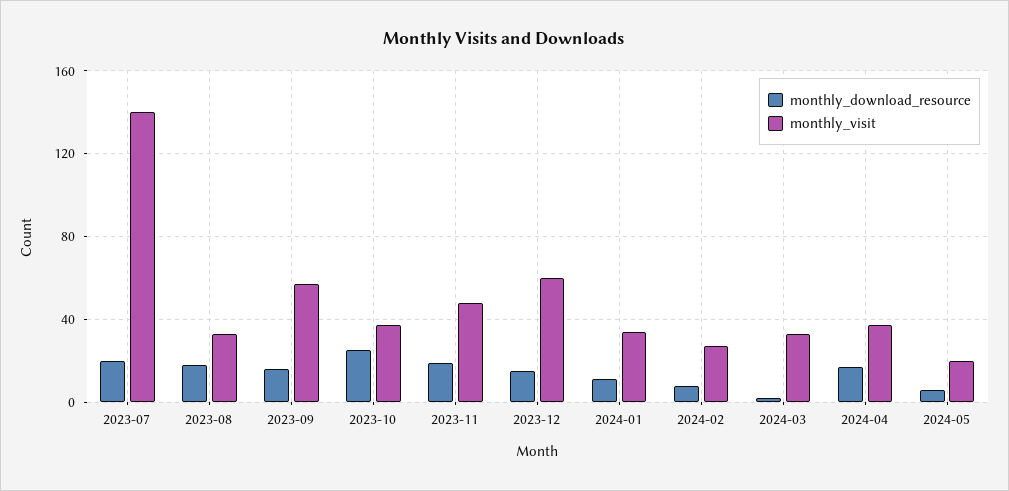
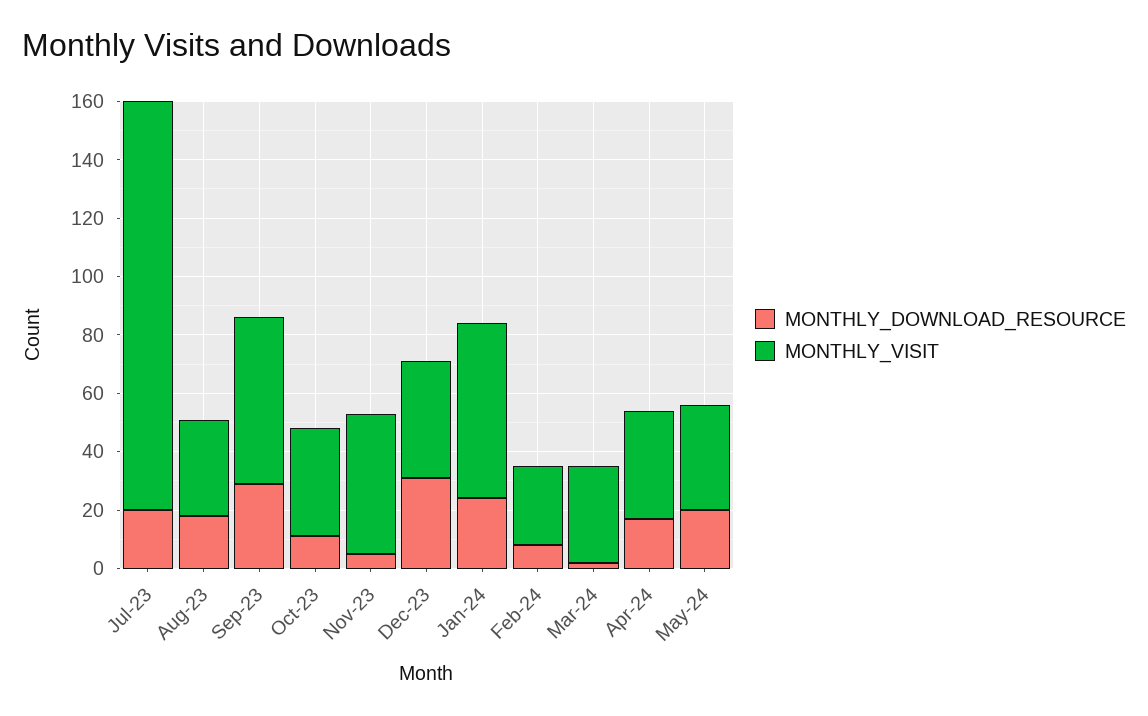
  {
    "monthly_download_resource": {
      "2023-07": 20,
      "2023-08": 20,
-     "2023-09": 15,
+     "2023-09": 30,
-     "2023-10": 25,
+     "2023-10": 10,
-     "2023-11": 20,
+     "2023-11": 5,
-     "2023-12": 15,
+     "2023-12": 30,
-     "2024-01": 10,
+     "2024-01": 25,
      "2024-02": 10,
      "2024-03": 0,
      "2024-04": 15,
-     "2024-05": 5
+     "2024-05": 20
    },
    "monthly_visit": {
      "2023-07": 140,
      "2023-08": 35,
      "2023-09": 55,
      "2023-10": 35,
      "2023-11": 50,
-     "2023-12": 60,
+     "2023-12": 40,
-     "2024-01": 35,
+     "2024-01": 60,
      "2024-02": 25,
      "2024-03": 35,
      "2024-04": 35,
-     "2024-05": 20
+     "2024-05": 35
    }
  }

